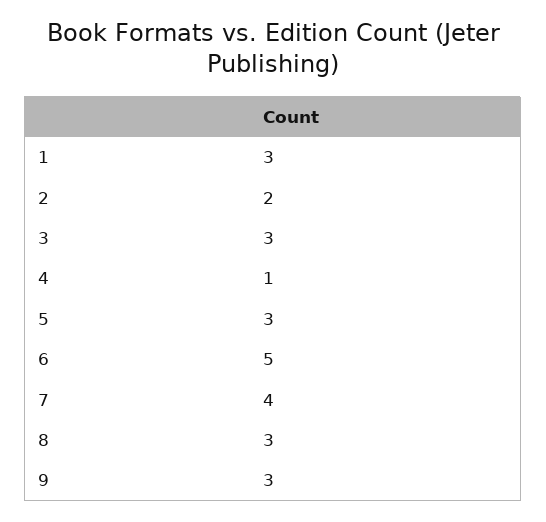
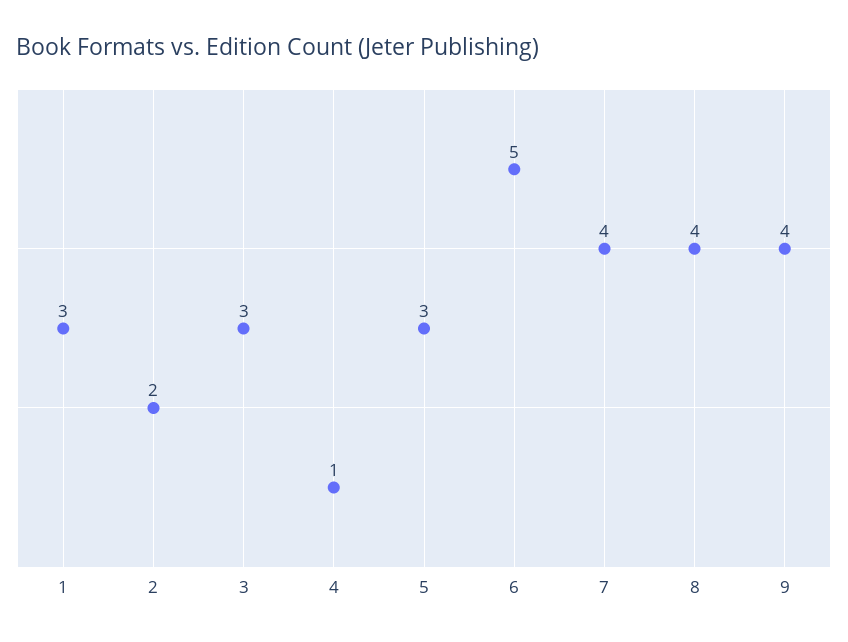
  {
    "1": 3,
    "2": 2,
    "3": 3,
    "4": 1,
    "5": 3,
    "6": 5,
    "7": 4,
-   "8": 3,
+   "8": 4,
-   "9": 3
+   "9": 4
  }

